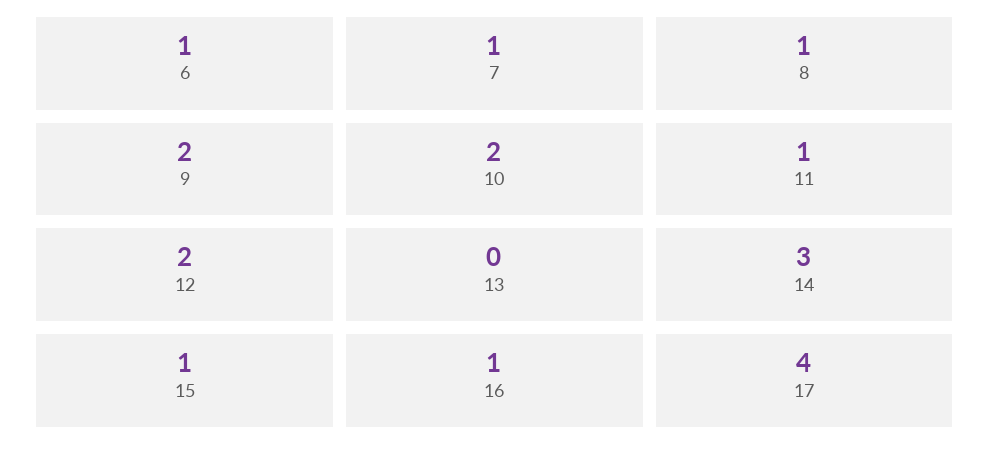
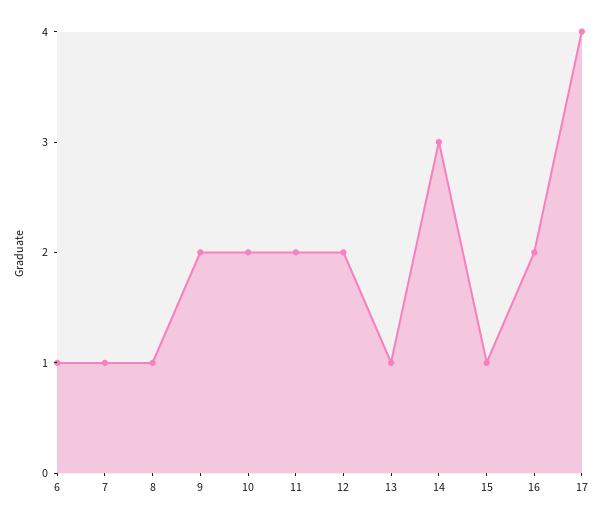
  {
    "6": 1,
    "7": 1,
    "8": 1,
    "9": 2,
    "10": 2,
-   "11": 1,
+   "11": 2,
    "12": 2,
-   "13": 0,
+   "13": 1,
    "14": 3,
    "15": 1,
-   "16": 1,
+   "16": 2,
    "17": 4
  }

